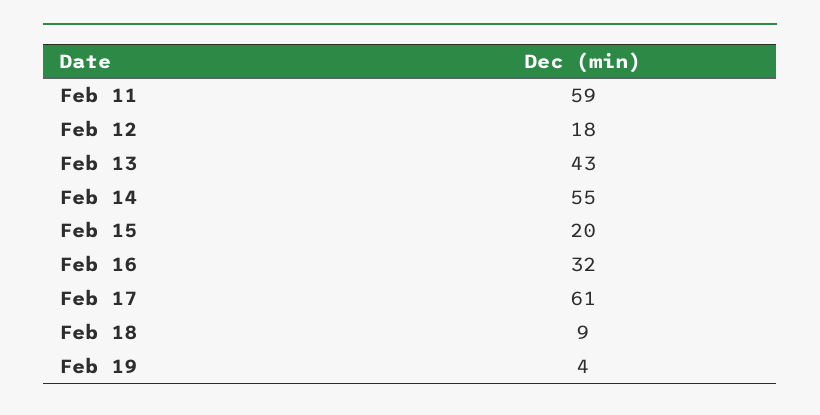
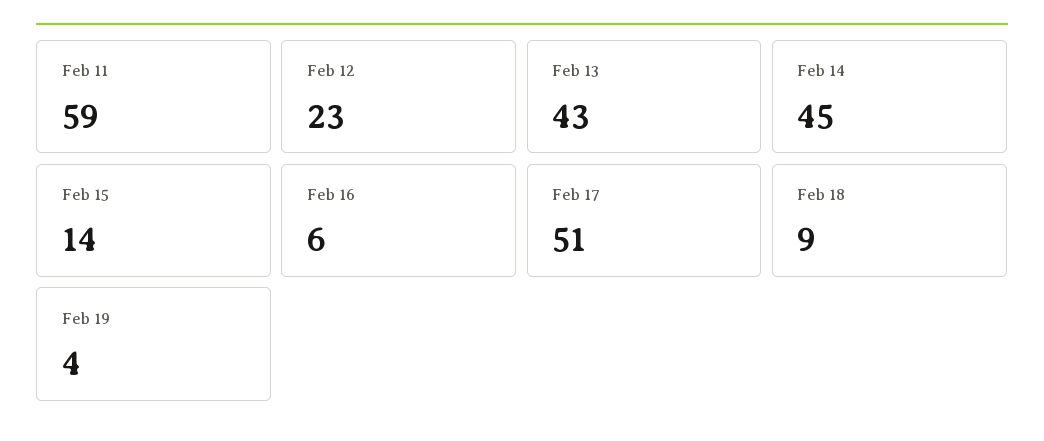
  {
    "Feb 11": 59,
-   "Feb 12": 18,
+   "Feb 12": 23,
    "Feb 13": 43,
-   "Feb 14": 55,
+   "Feb 14": 45,
-   "Feb 15": 20,
+   "Feb 15": 14,
-   "Feb 16": 32,
+   "Feb 16": 6,
-   "Feb 17": 61,
+   "Feb 17": 51,
    "Feb 18": 9,
    "Feb 19": 4
  }

